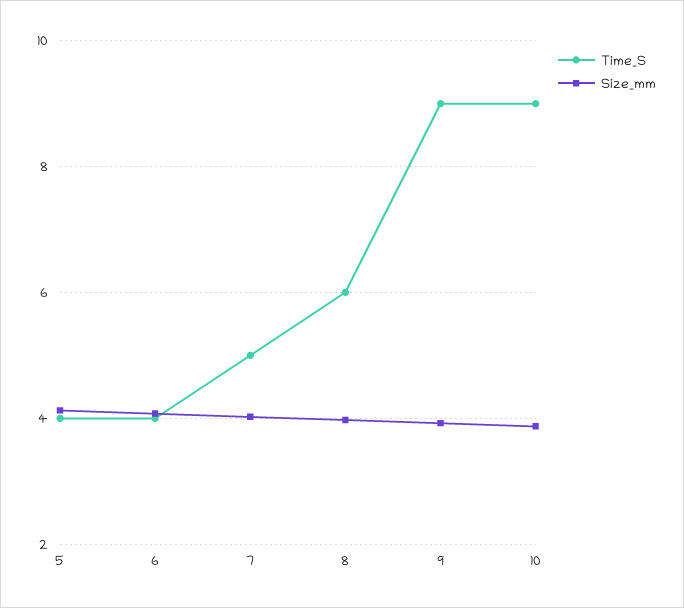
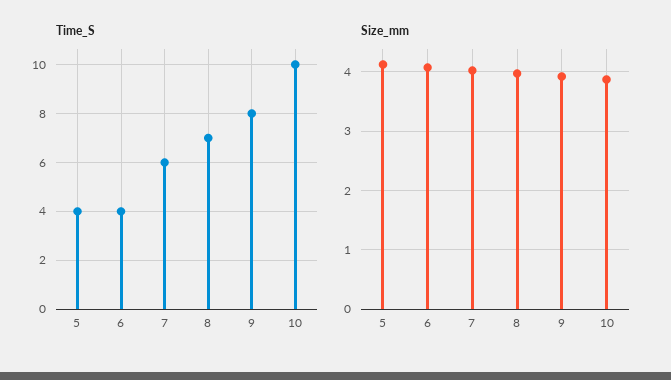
  {
    "Time_S": {
      "5": 4,
      "6": 4,
-     "7": 5,
+     "7": 6,
-     "8": 6,
+     "8": 7,
-     "9": 9,
+     "9": 8,
-     "10": 9
+     "10": 10
    },
    "Size_mm": {
      "5": 4.2,
      "6": 4,
      "7": 4,
      "8": 4,
      "9": 4,
      "10": 3.8
    }
  }

